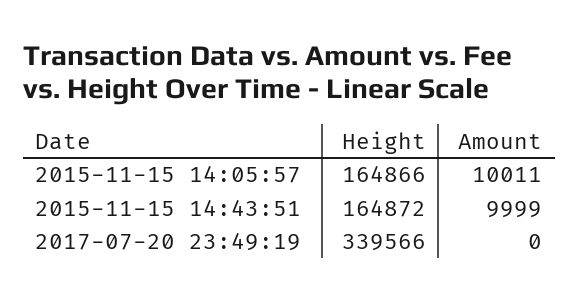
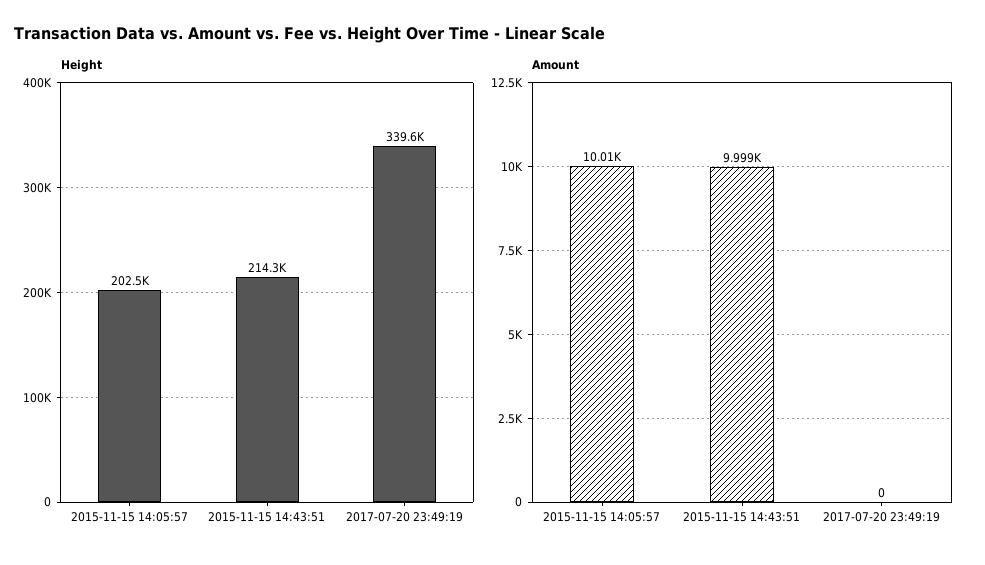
  {
    "Height": {
-     "2015-11-15 14:05:57": 164866,
+     "2015-11-15 14:05:57": 202500,
-     "2015-11-15 14:43:51": 164872,
+     "2015-11-15 14:43:51": 214300,
      "2017-07-20 23:49:19": 339566
    },
    "Amount": {
      "2015-11-15 14:05:57": 10011,
      "2015-11-15 14:43:51": 9999,
      "2017-07-20 23:49:19": 0
    }
  }

